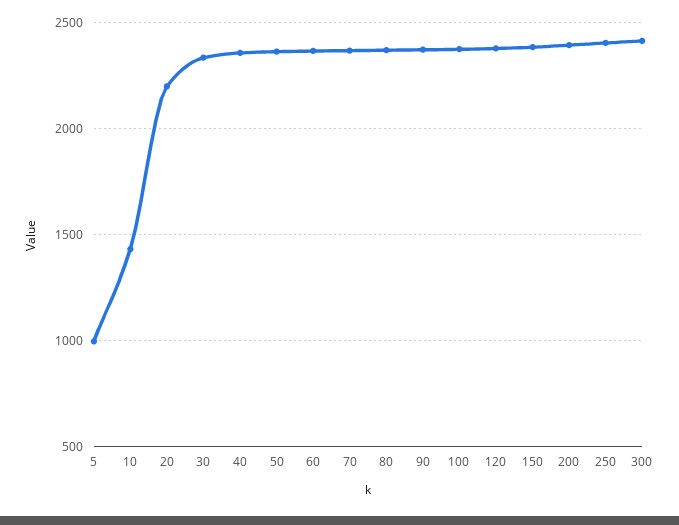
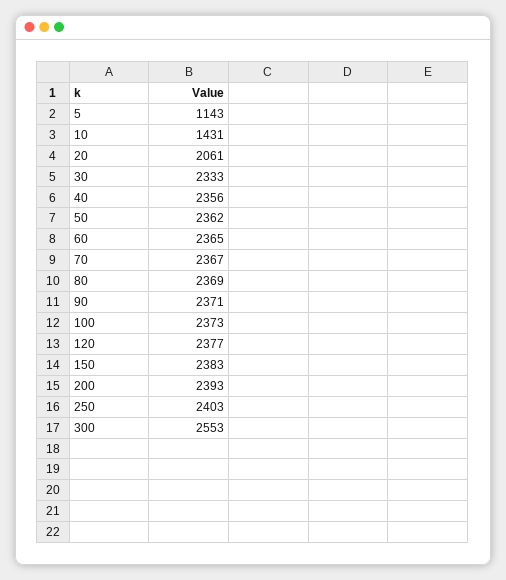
  {
-   "5": 1000,
+   "5": 1143,
    "10": 1431,
-   "20": 2200,
+   "20": 2061,
    "30": 2333,
    "40": 2356,
    "50": 2362,
    "60": 2365,
    "70": 2367,
    "80": 2369,
    "90": 2371,
    "100": 2373,
    "120": 2377,
    "150": 2383,
    "200": 2393,
    "250": 2403,
-   "300": 2400
+   "300": 2553
  }

